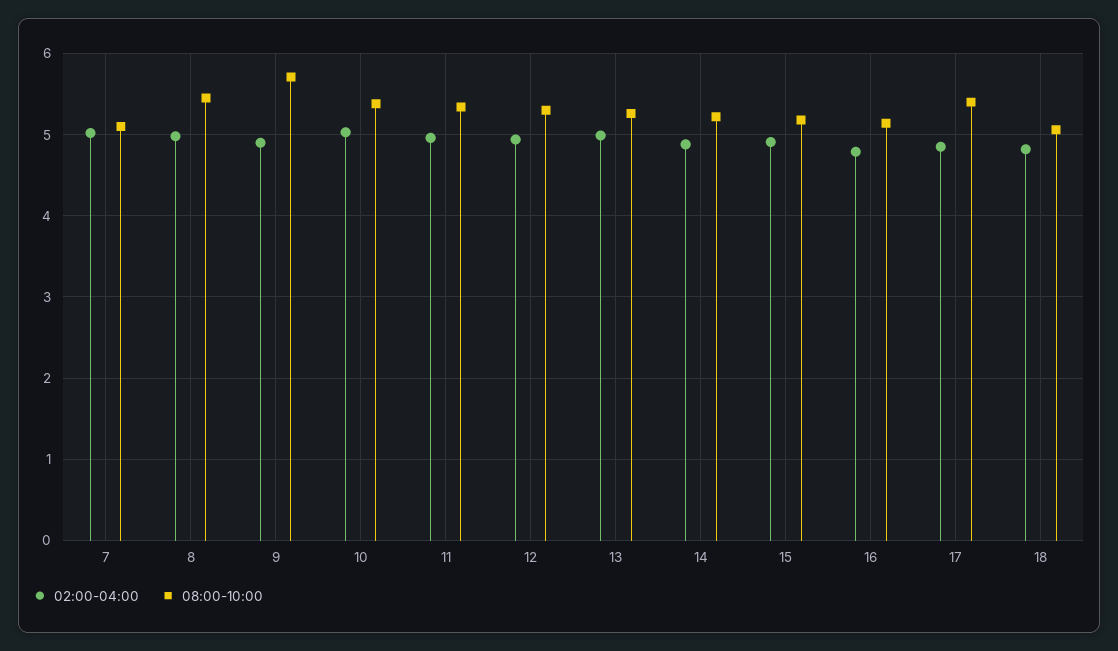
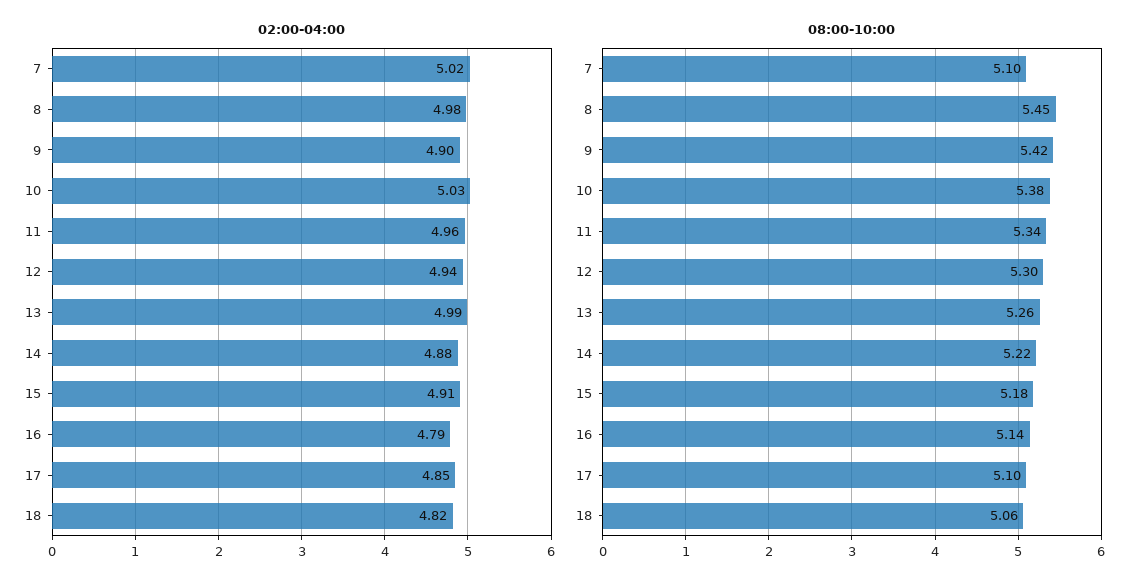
  {
    "02:00-04:00": {
      "7": 5.02,
      "8": 4.98,
      "9": 4.9,
      "10": 5.03,
      "11": 4.96,
      "12": 4.94,
      "13": 4.99,
      "14": 4.88,
      "15": 4.91,
      "16": 4.79,
      "17": 4.85,
      "18": 4.82
    },
    "08:00-10:00": {
      "7": 5.1,
      "8": 5.45,
-     "9": 5.7,
+     "9": 5.42,
      "10": 5.38,
      "11": 5.34,
      "12": 5.3,
      "13": 5.26,
      "14": 5.22,
      "15": 5.18,
      "16": 5.14,
-     "17": 5.4,
+     "17": 5.1,
      "18": 5.06
    }
  }

